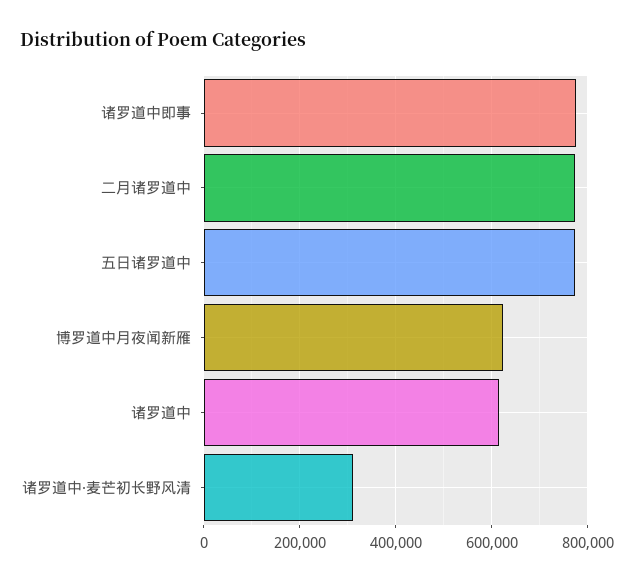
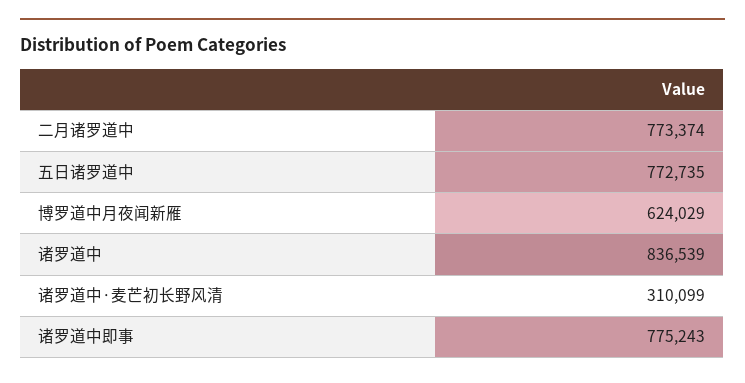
  {
    "诸罗道中即事": 775243,
    "二月诸罗道中": 773374,
    "五日诸罗道中": 772735,
    "博罗道中月夜闻新雁": 624029,
-   "诸罗道中": 620000,
+   "诸罗道中": 836539,
    "诸罗道中·麦芒初长野风清": 310099
  }

